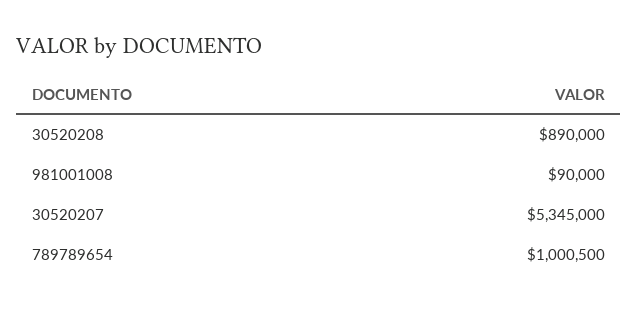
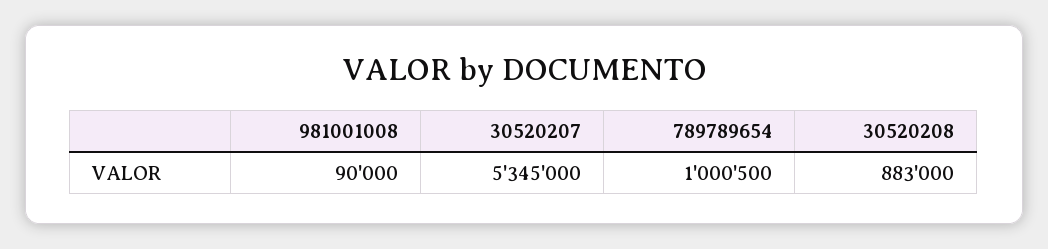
  {
-   "30520208": 890000,
+   "30520208": 883000,
    "981001008": 90000,
    "30520207": 5345000,
    "789789654": 1000500
  }

